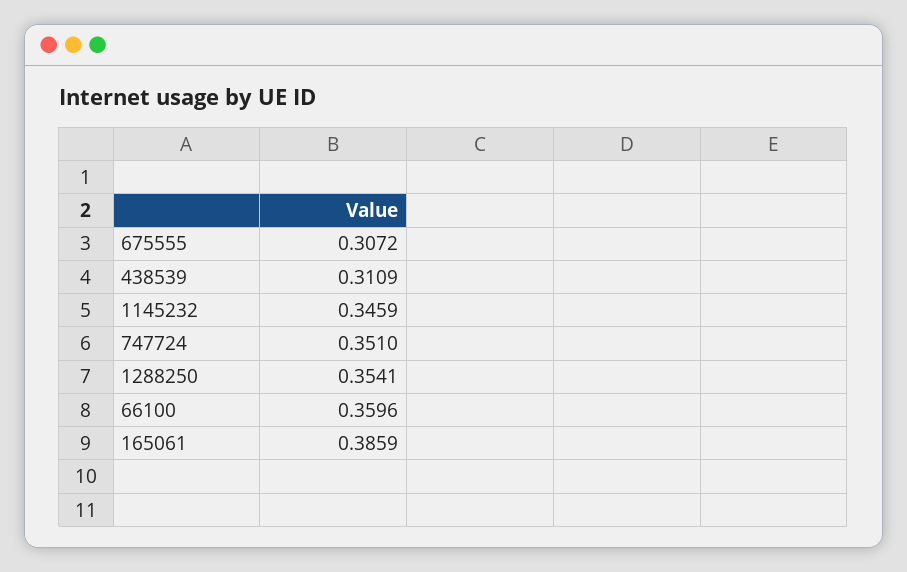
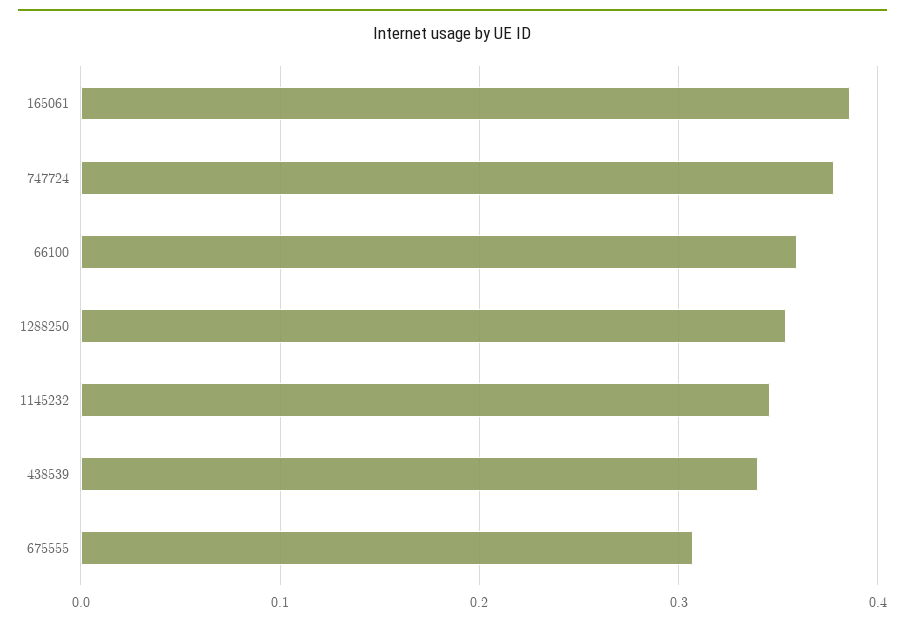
  {
    "675555": 0.3072,
-   "438539": 0.3109,
+   "438539": 0.34,
    "1145232": 0.3459,
-   "747724": 0.351,
+   "747724": 0.38,
    "1288250": 0.3541,
    "66100": 0.3596,
    "165061": 0.3859
  }

